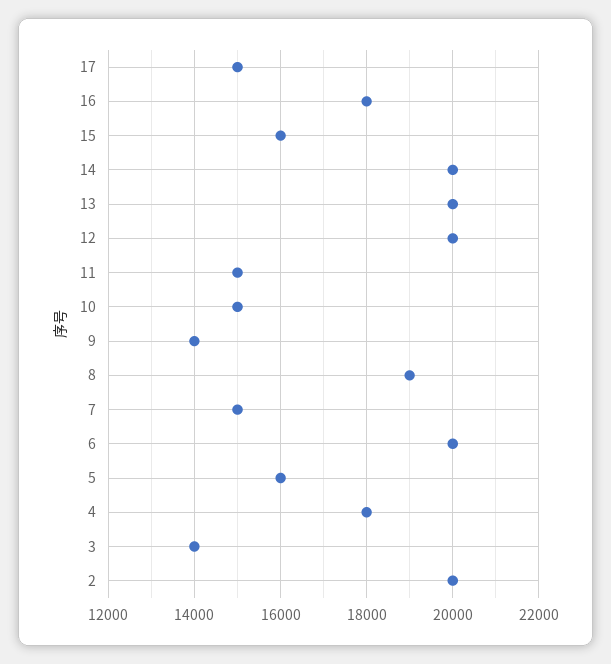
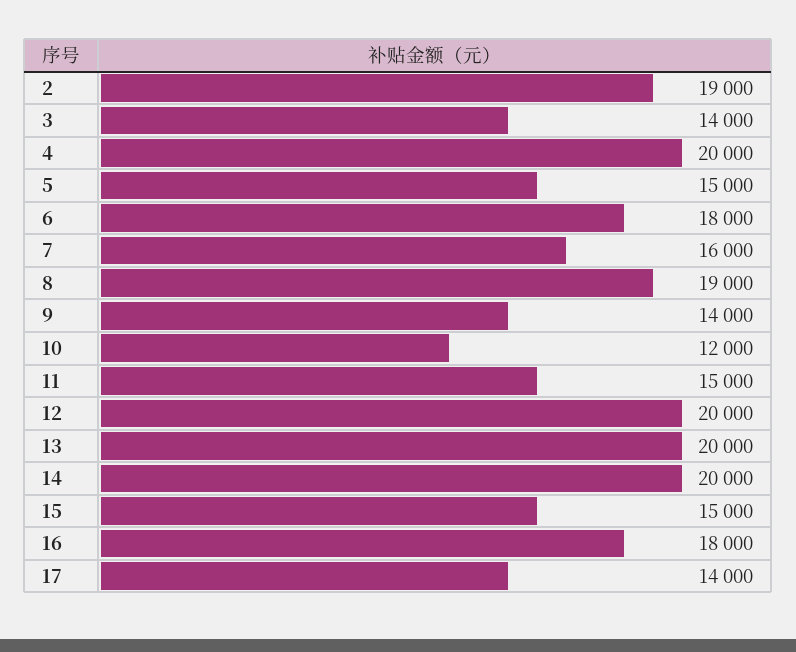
  {
-   "17": 15000,
+   "17": 14000,
    "16": 18000,
-   "15": 16000,
+   "15": 15000,
    "14": 20000,
    "13": 20000,
    "12": 20000,
    "11": 15000,
-   "10": 15000,
+   "10": 12000,
    "9": 14000,
    "8": 19000,
-   "7": 15000,
+   "7": 16000,
-   "6": 20000,
+   "6": 18000,
-   "5": 16000,
+   "5": 15000,
-   "4": 18000,
+   "4": 20000,
    "3": 14000,
-   "2": 20000
+   "2": 19000
  }

